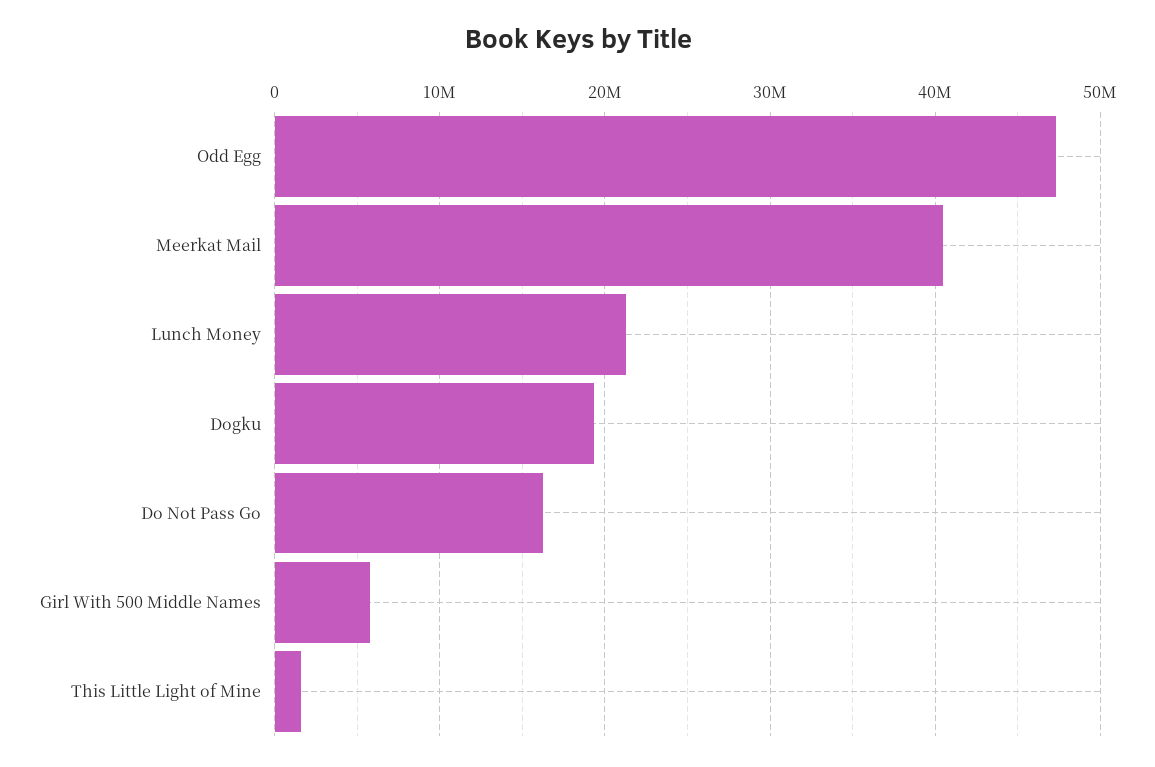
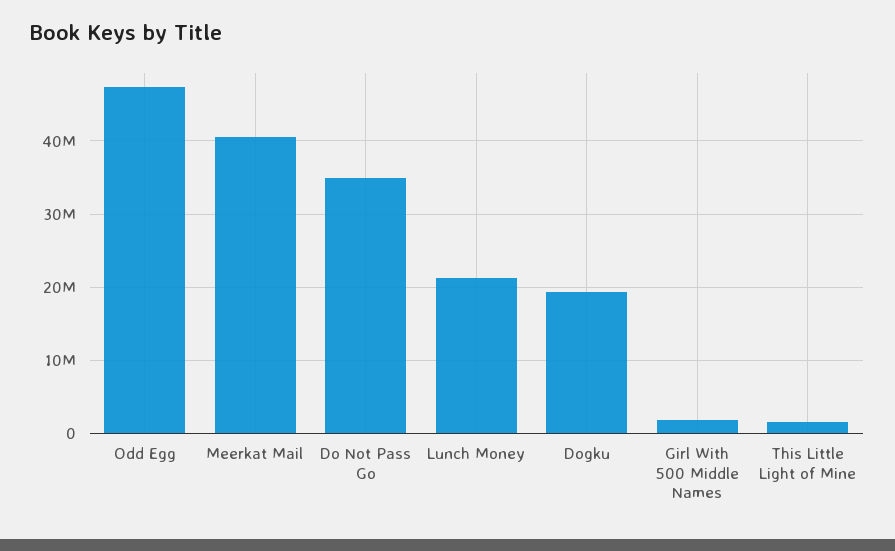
  {
    "Odd Egg": 47000000,
    "Meerkat Mail": 41000000,
    "Lunch Money": 21000000,
    "Dogku": 19000000,
-   "Do Not Pass Go": 16000000,
+   "Do Not Pass Go": 35000000,
-   "Girl With 500 Middle Names": 6000000,
+   "Girl With 500 Middle Names": 2000000,
    "This Little Light of Mine": 2000000
  }

